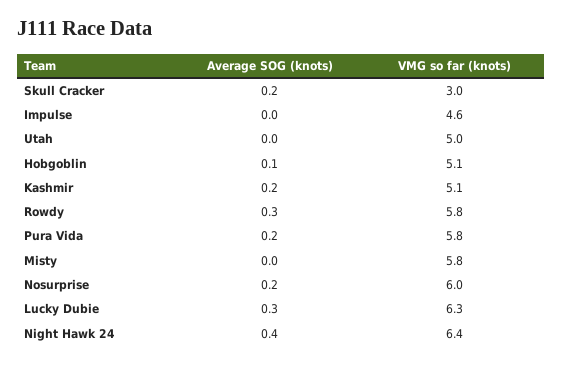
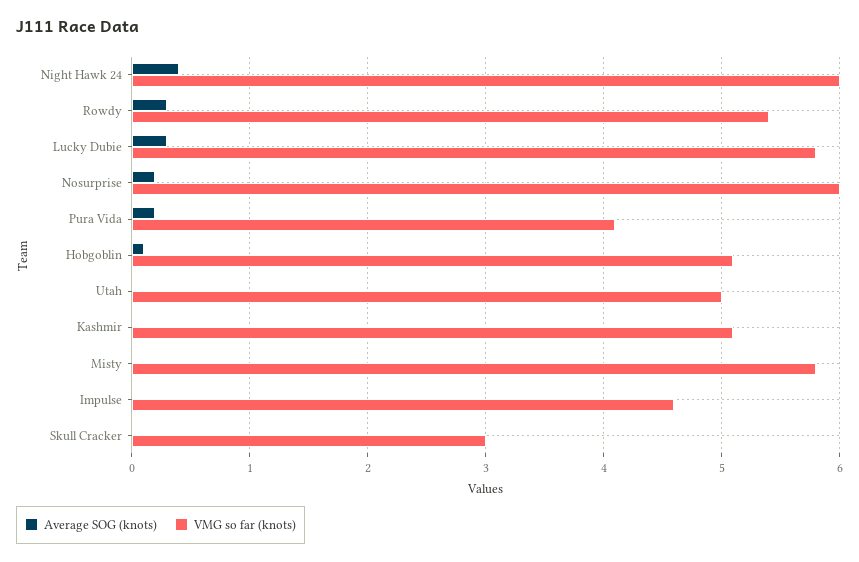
  {
    "Average SOG (knots)": {
-     "Skull Cracker": 0.2,
+     "Skull Cracker": 0,
      "Impulse": 0,
      "Utah": 0,
      "Hobgoblin": 0.1,
-     "Kashmir": 0.2,
+     "Kashmir": 0,
      "Rowdy": 0.3,
      "Pura Vida": 0.2,
      "Misty": 0,
      "Nosurprise": 0.2,
      "Lucky Dubie": 0.3,
      "Night Hawk 24": 0.4
    },
    "VMG so far (knots)": {
      "Skull Cracker": 3,
      "Impulse": 4.6,
      "Utah": 5,
      "Hobgoblin": 5.1,
      "Kashmir": 5.1,
-     "Rowdy": 5.8,
+     "Rowdy": 5.4,
-     "Pura Vida": 5.8,
+     "Pura Vida": 4.1,
      "Misty": 5.8,
      "Nosurprise": 6,
-     "Lucky Dubie": 6.3,
+     "Lucky Dubie": 5.8,
-     "Night Hawk 24": 6.4
+     "Night Hawk 24": 6
    }
  }

